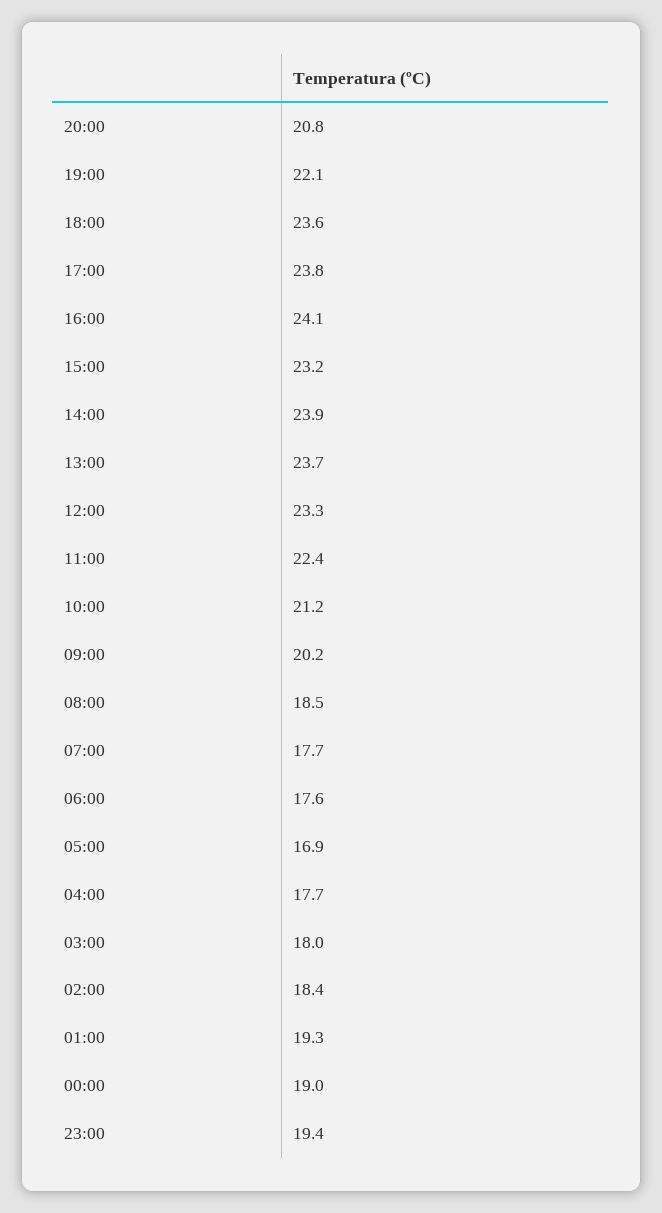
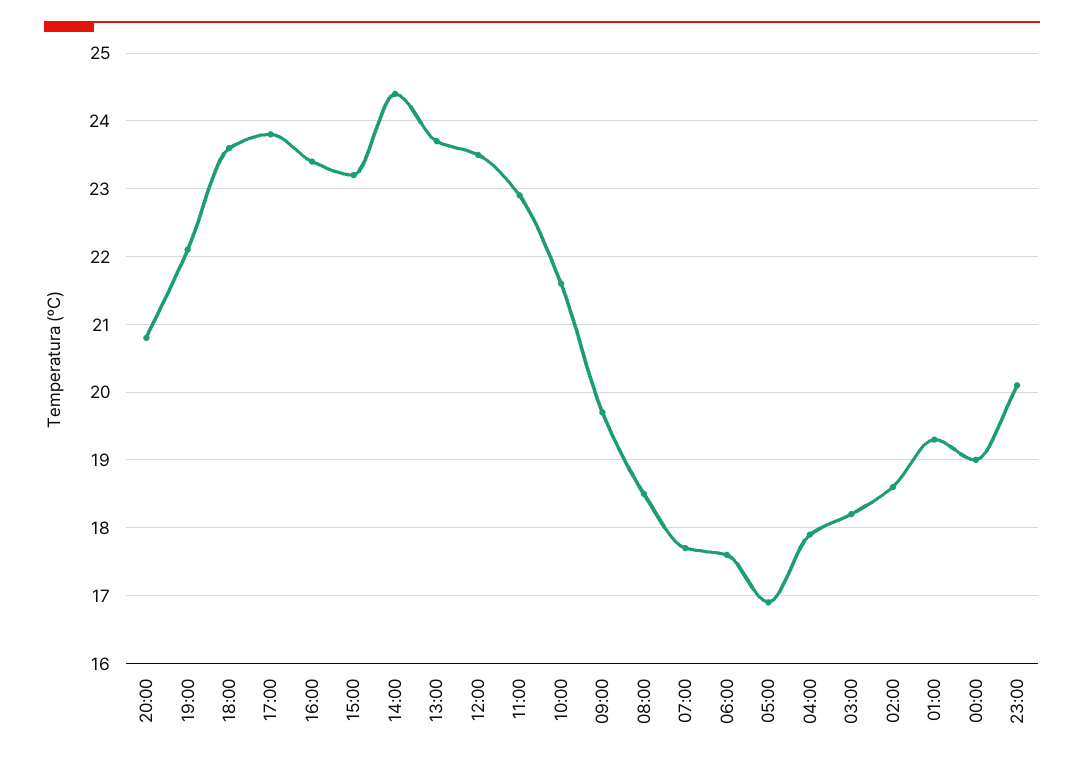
  {
    "20:00": 20.8,
    "19:00": 22.1,
    "18:00": 23.6,
    "17:00": 23.8,
-   "16:00": 24.1,
+   "16:00": 23.4,
    "15:00": 23.2,
-   "14:00": 23.9,
+   "14:00": 24.4,
    "13:00": 23.7,
-   "12:00": 23.3,
+   "12:00": 23.5,
-   "11:00": 22.4,
+   "11:00": 22.9,
-   "10:00": 21.2,
+   "10:00": 21.6,
-   "09:00": 20.2,
+   "09:00": 19.7,
    "08:00": 18.5,
    "07:00": 17.7,
    "06:00": 17.6,
    "05:00": 16.9,
-   "04:00": 17.7,
+   "04:00": 17.9,
-   "03:00": 18,
+   "03:00": 18.2,
-   "02:00": 18.4,
+   "02:00": 18.6,
    "01:00": 19.3,
    "00:00": 19,
-   "23:00": 19.4
+   "23:00": 20.1
  }

